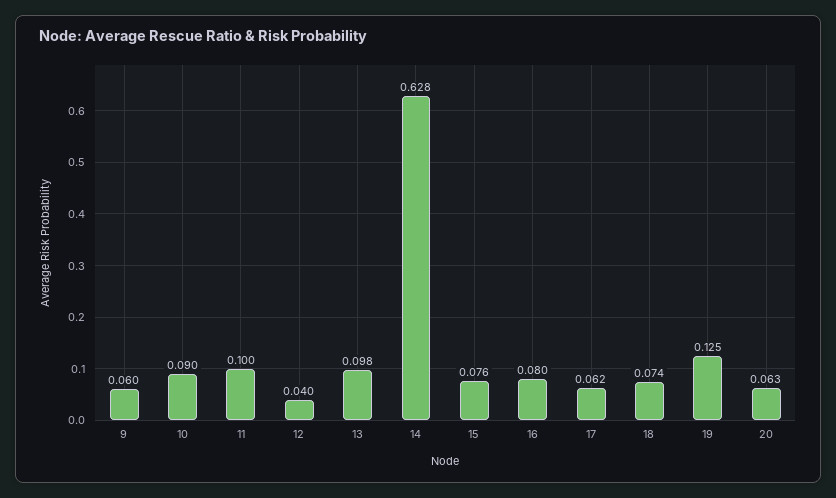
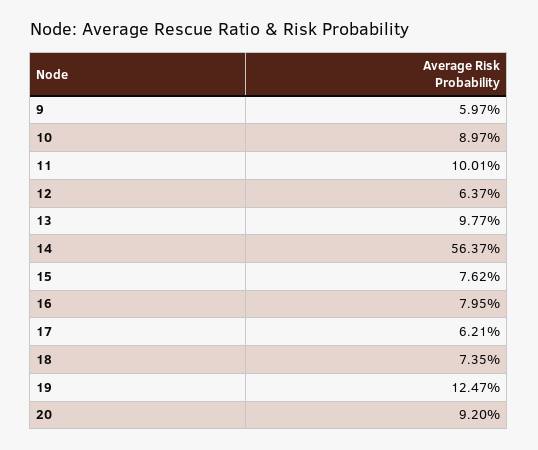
  {
    "9": 0.0597,
    "10": 0.0897,
    "11": 0.1001,
-   "12": 0.04,
+   "12": 0.0637,
    "13": 0.0977,
-   "14": 0.628,
+   "14": 0.5637,
    "15": 0.0762,
    "16": 0.0795,
    "17": 0.0621,
    "18": 0.0735,
    "19": 0.1247,
-   "20": 0.063
+   "20": 0.092
  }

